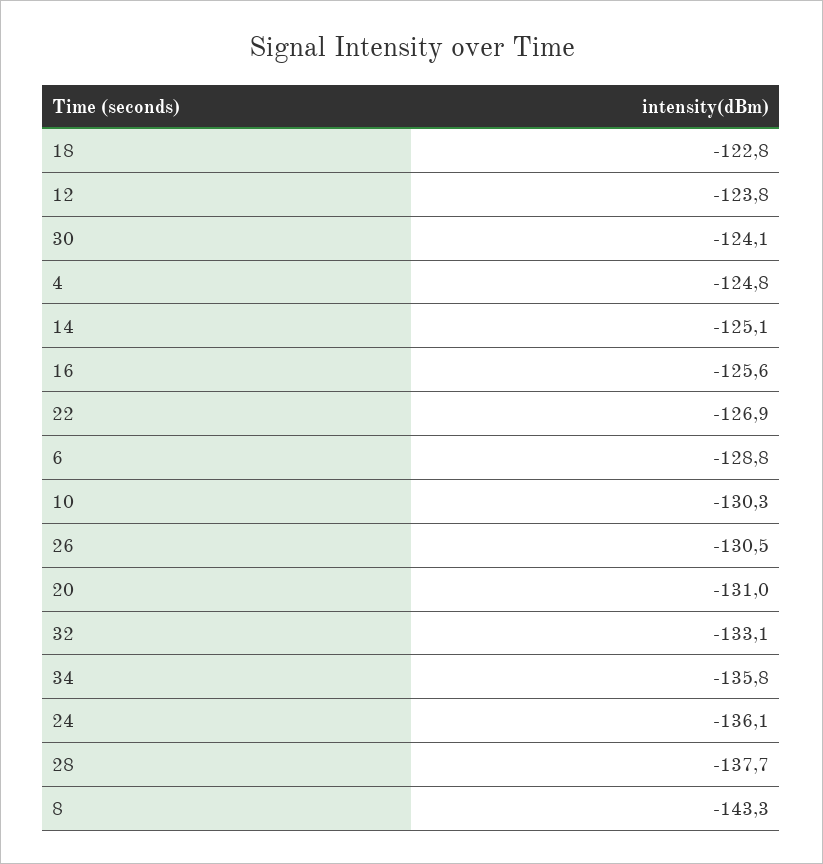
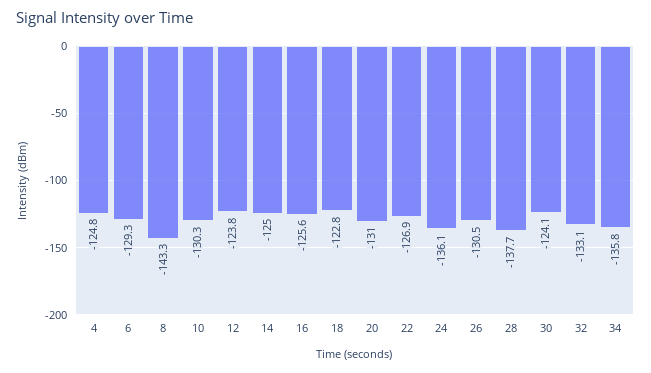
  {
    "18": -122.8,
    "12": -123.8,
    "30": -124.1,
    "4": -124.8,
-   "14": -125.1,
+   "14": -125,
    "16": -125.6,
    "22": -126.9,
-   "6": -128.8,
+   "6": -129.3,
    "10": -130.3,
    "26": -130.5,
    "20": -131,
    "32": -133.1,
    "34": -135.8,
    "24": -136.1,
    "28": -137.7,
    "8": -143.3
  }

